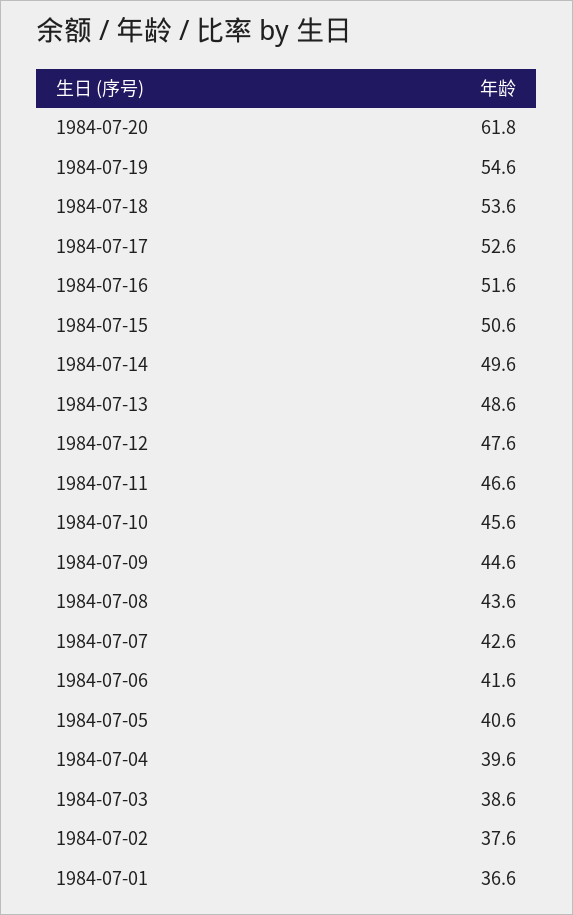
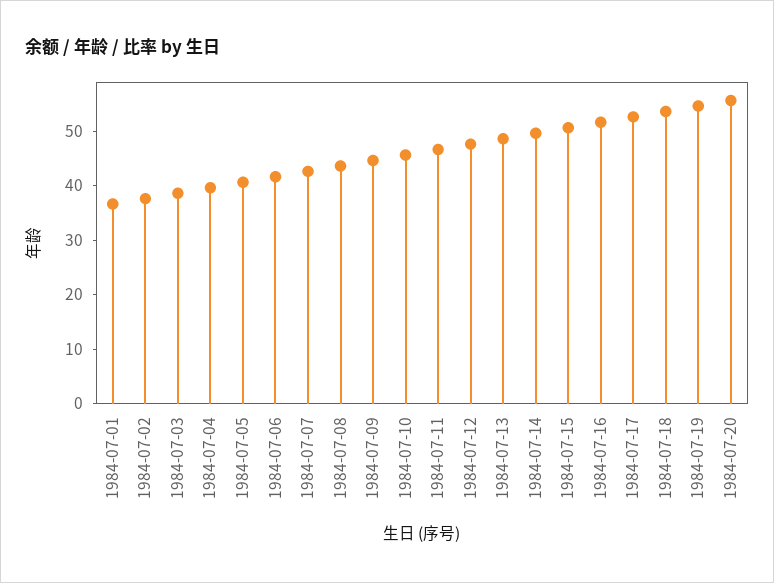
  {
-   "1984-07-20": 61.8,
+   "1984-07-20": 56,
    "1984-07-19": 54.6,
    "1984-07-18": 53.6,
    "1984-07-17": 52.6,
    "1984-07-16": 51.6,
    "1984-07-15": 50.6,
    "1984-07-14": 49.6,
    "1984-07-13": 48.6,
    "1984-07-12": 47.6,
    "1984-07-11": 46.6,
    "1984-07-10": 45.6,
    "1984-07-09": 44.6,
    "1984-07-08": 43.6,
    "1984-07-07": 42.6,
    "1984-07-06": 41.6,
    "1984-07-05": 40.6,
    "1984-07-04": 39.6,
    "1984-07-03": 38.6,
    "1984-07-02": 37.6,
    "1984-07-01": 36.6
  }

